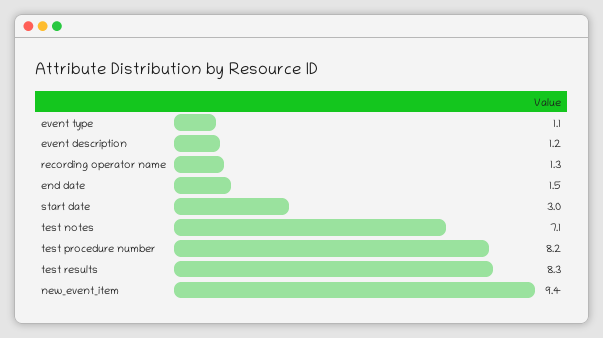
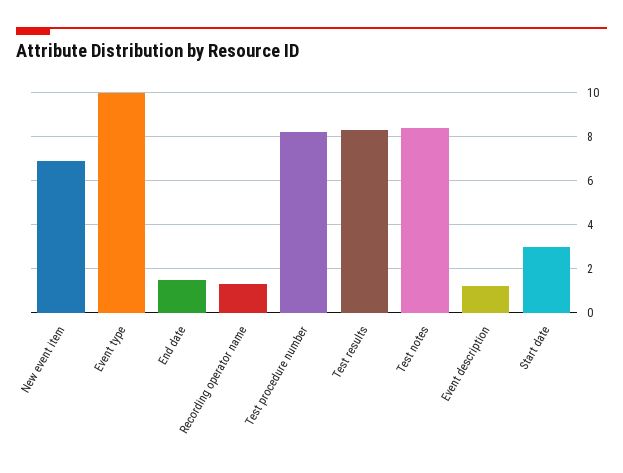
  {
-   "event type": 1.1,
+   "event type": 10,
    "event description": 1.2,
    "recording operator name": 1.3,
    "end date": 1.5,
    "start date": 3,
-   "test notes": 7.1,
+   "test notes": 8.5,
    "test procedure number": 8.2,
    "test results": 8.3,
-   "new_event_item": 9.4
+   "new_event_item": 7
  }

